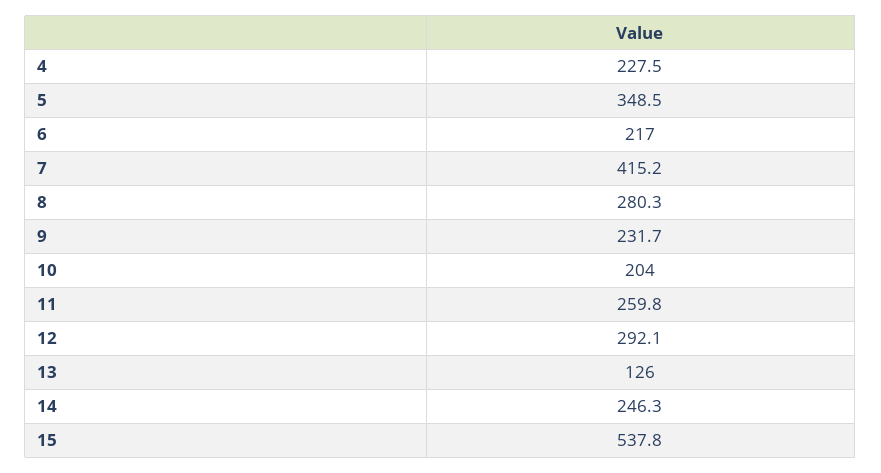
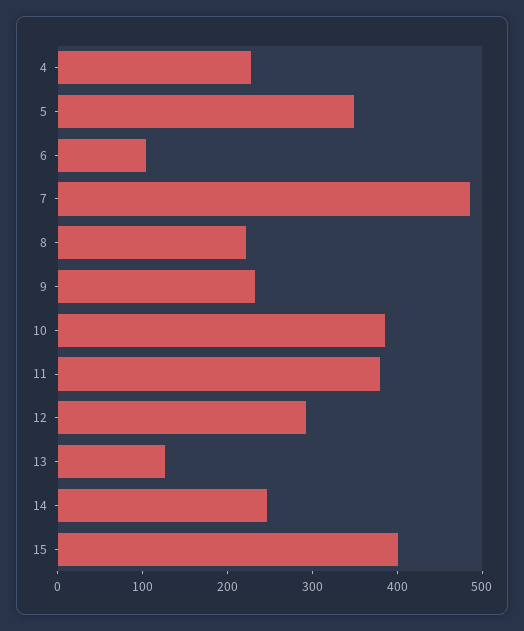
  {
    "4": 227.5,
    "5": 348.5,
-   "6": 217,
+   "6": 100,
-   "7": 415.2,
+   "7": 480,
-   "8": 280.3,
+   "8": 220,
    "9": 231.7,
-   "10": 204,
+   "10": 380,
-   "11": 259.8,
+   "11": 380,
    "12": 292.1,
    "13": 126,
    "14": 246.3,
-   "15": 537.8
+   "15": 400
  }

